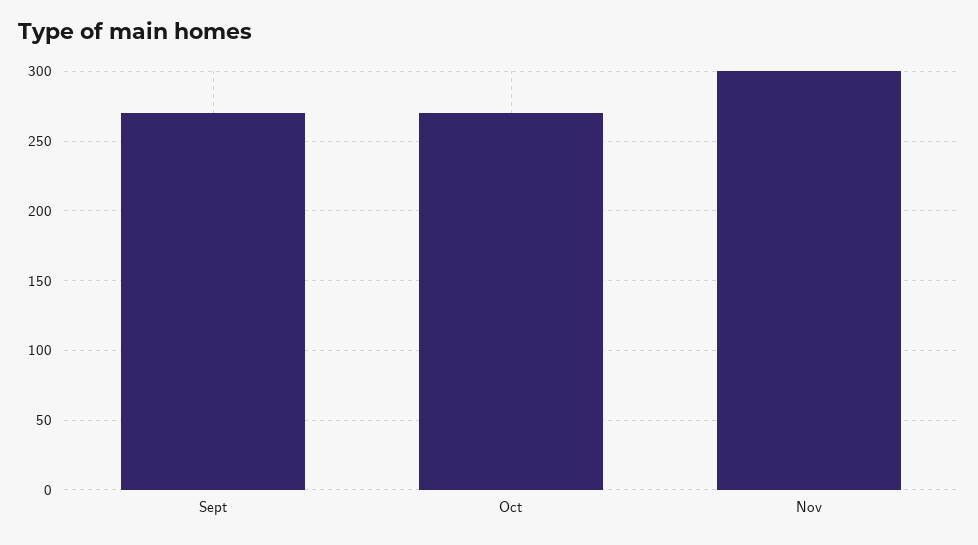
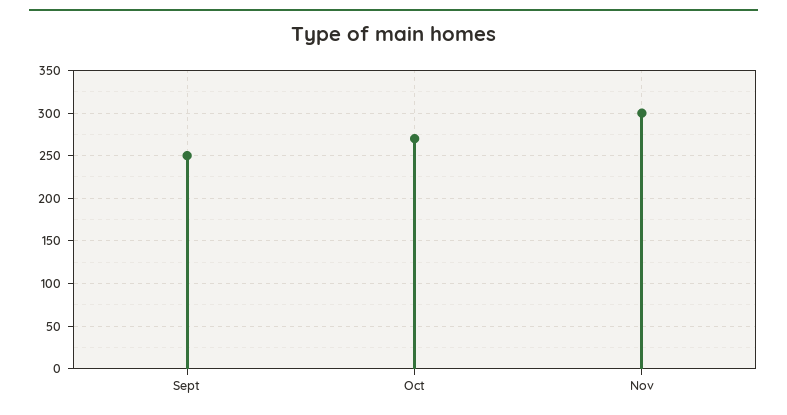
  {
-   "Sept": 270,
+   "Sept": 250,
    "Oct": 270,
    "Nov": 300
  }

